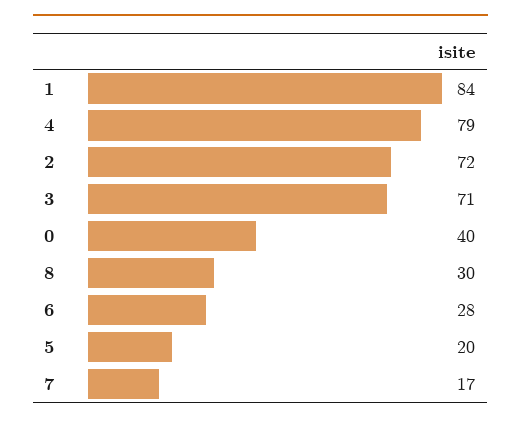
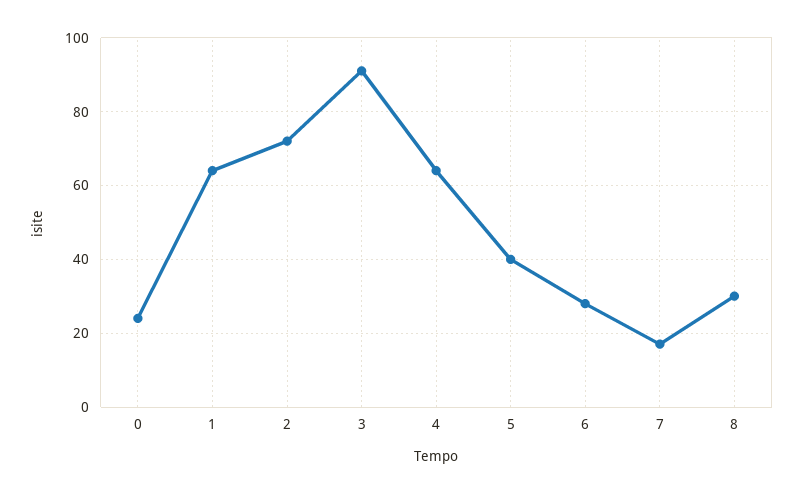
  {
-   "1": 84,
+   "1": 65,
-   "4": 79,
+   "4": 65,
    "2": 72,
-   "3": 71,
+   "3": 90,
-   "0": 40,
+   "0": 25,
    "8": 30,
    "6": 28,
-   "5": 20,
+   "5": 40,
    "7": 17
  }

